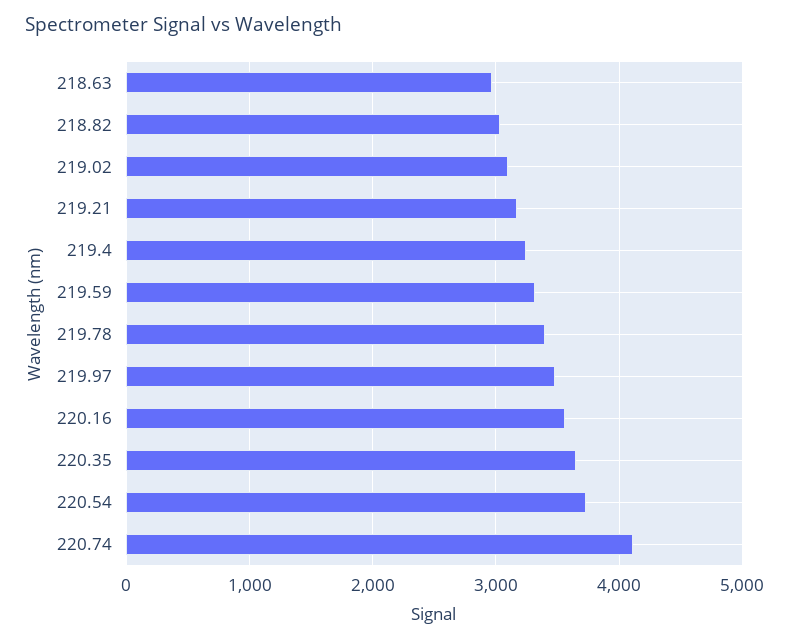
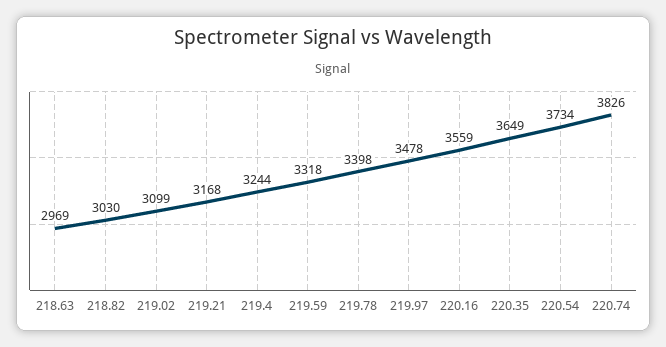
  {
    "218.63": 2969,
    "218.82": 3030,
    "219.02": 3099,
    "219.21": 3168,
    "219.4": 3244,
    "219.59": 3318,
    "219.78": 3398,
    "219.97": 3478,
    "220.16": 3559,
    "220.35": 3649,
    "220.54": 3734,
-   "220.74": 4100
+   "220.74": 3826
  }

